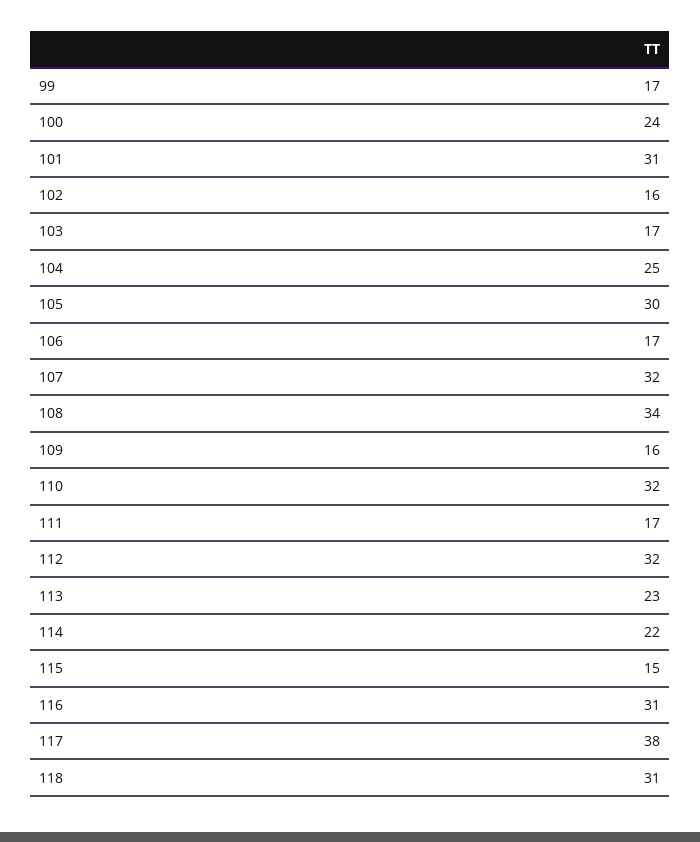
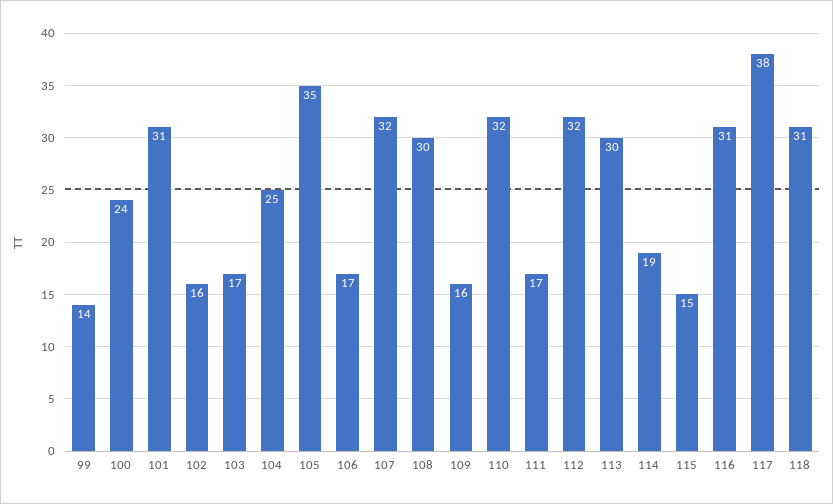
  {
-   "99": 17,
+   "99": 14,
    "100": 24,
    "101": 31,
    "102": 16,
    "103": 17,
    "104": 25,
-   "105": 30,
+   "105": 35,
    "106": 17,
    "107": 32,
-   "108": 34,
+   "108": 30,
    "109": 16,
    "110": 32,
    "111": 17,
    "112": 32,
-   "113": 23,
+   "113": 30,
-   "114": 22,
+   "114": 19,
    "115": 15,
    "116": 31,
    "117": 38,
    "118": 31
  }

